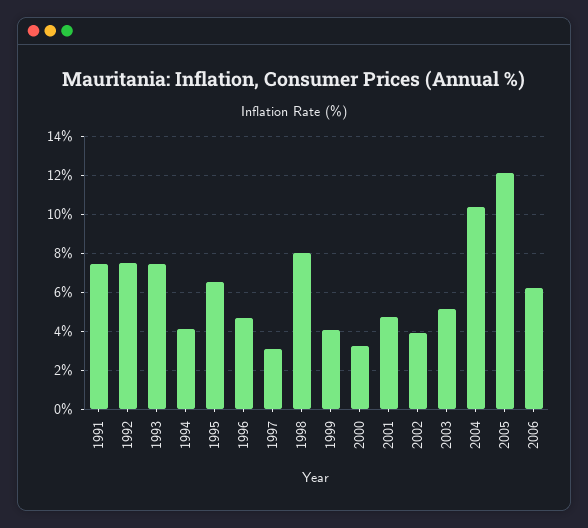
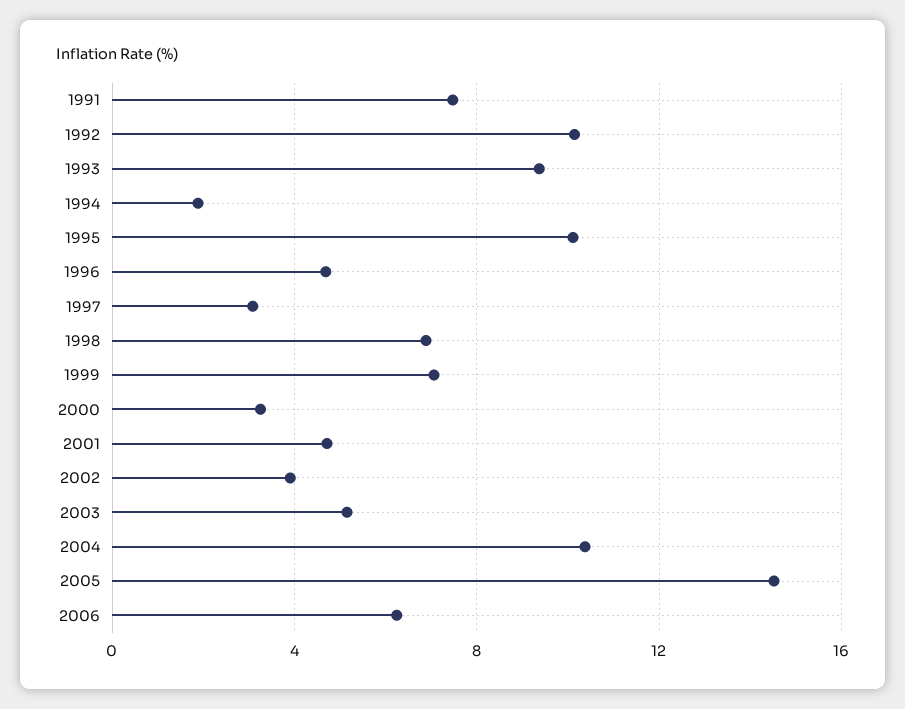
  {
    "1991": 7.5,
-   "1992": 7.5,
+   "1992": 10,
-   "1993": 7.5,
+   "1993": 9.5,
-   "1994": 4,
+   "1994": 2,
-   "1995": 6.5,
+   "1995": 10,
    "1996": 4.5,
    "1997": 3,
-   "1998": 8,
+   "1998": 7,
-   "1999": 4,
+   "1999": 7,
    "2000": 3.5,
    "2001": 4.5,
    "2002": 4,
    "2003": 5,
    "2004": 10.5,
-   "2005": 12,
+   "2005": 14.5,
    "2006": 6
  }

